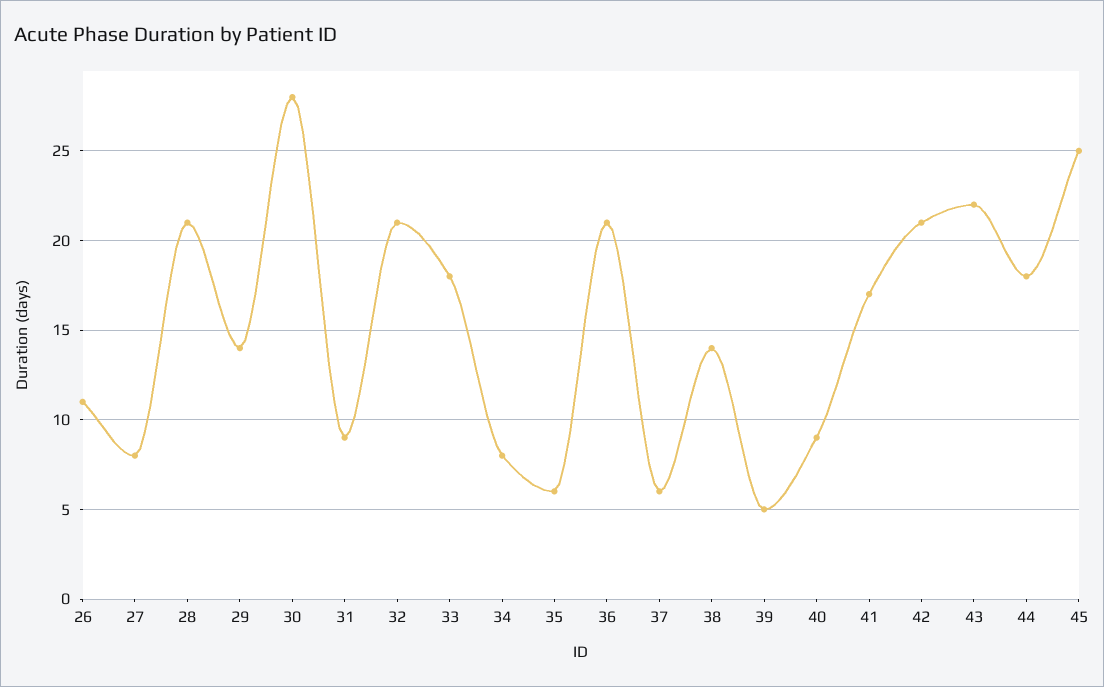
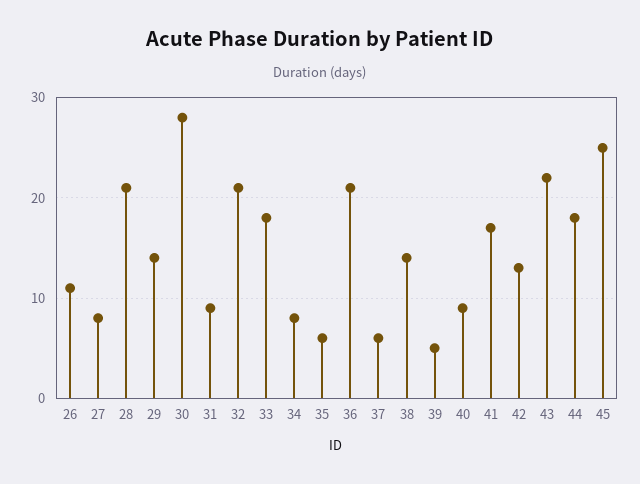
  {
    "26": 11,
    "27": 8,
    "28": 21,
    "29": 14,
    "30": 28,
    "31": 9,
    "32": 21,
    "33": 18,
    "34": 8,
    "35": 6,
    "36": 21,
    "37": 6,
    "38": 14,
    "39": 5,
    "40": 9,
    "41": 17,
-   "42": 21,
+   "42": 13,
    "43": 22,
    "44": 18,
    "45": 25
  }

